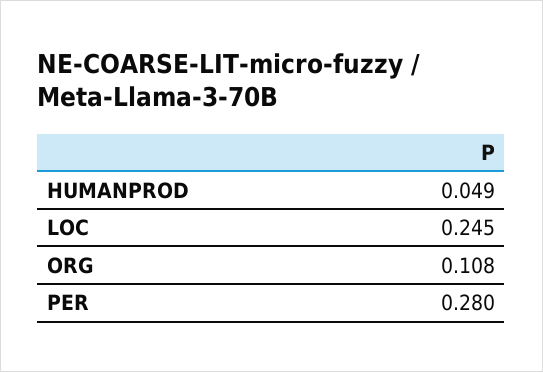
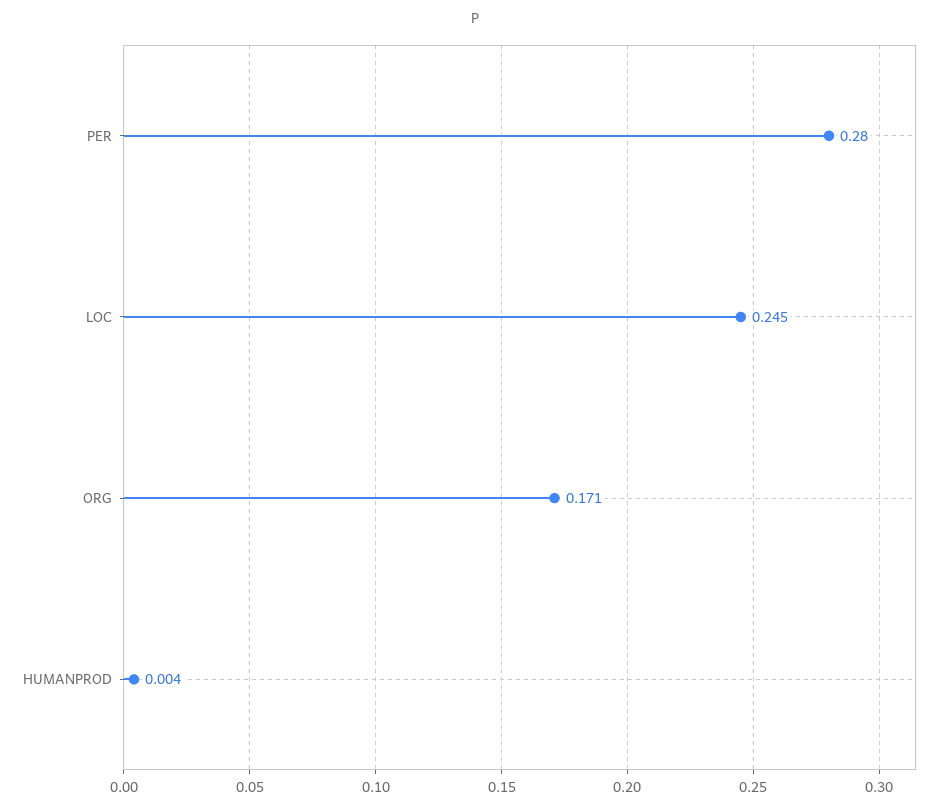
  {
-   "HUMANPROD": 0.049,
+   "HUMANPROD": 0.004,
    "LOC": 0.245,
-   "ORG": 0.108,
+   "ORG": 0.171,
    "PER": 0.28
  }

